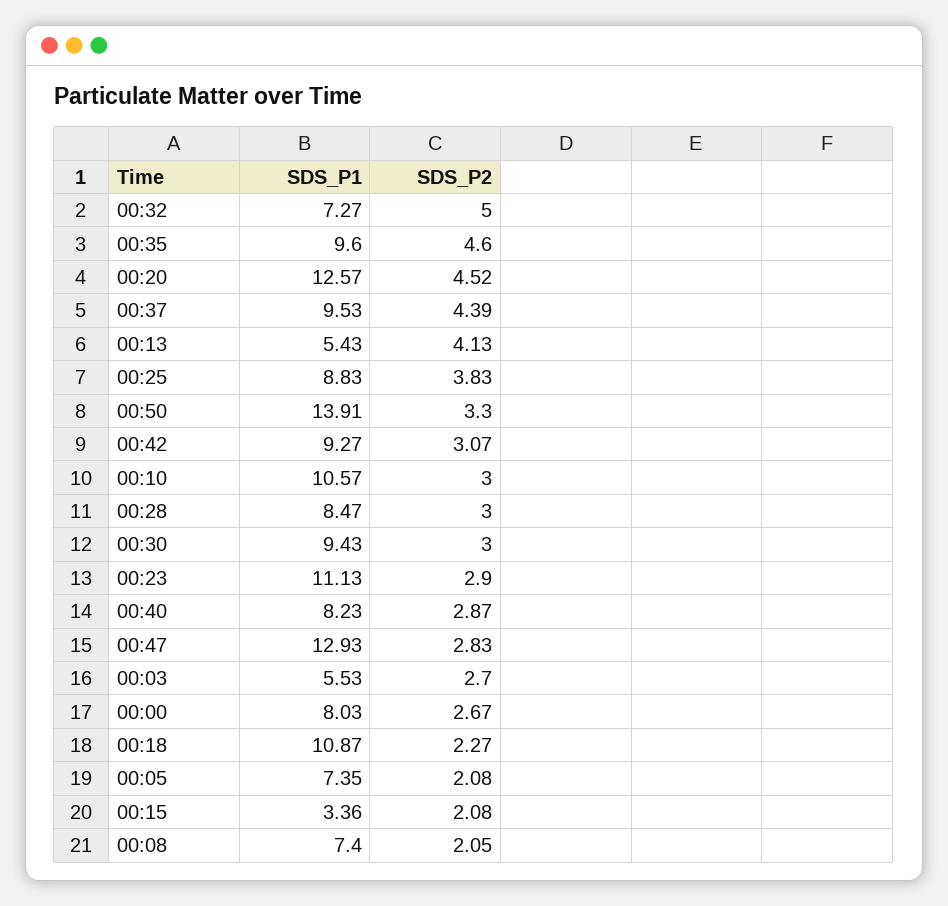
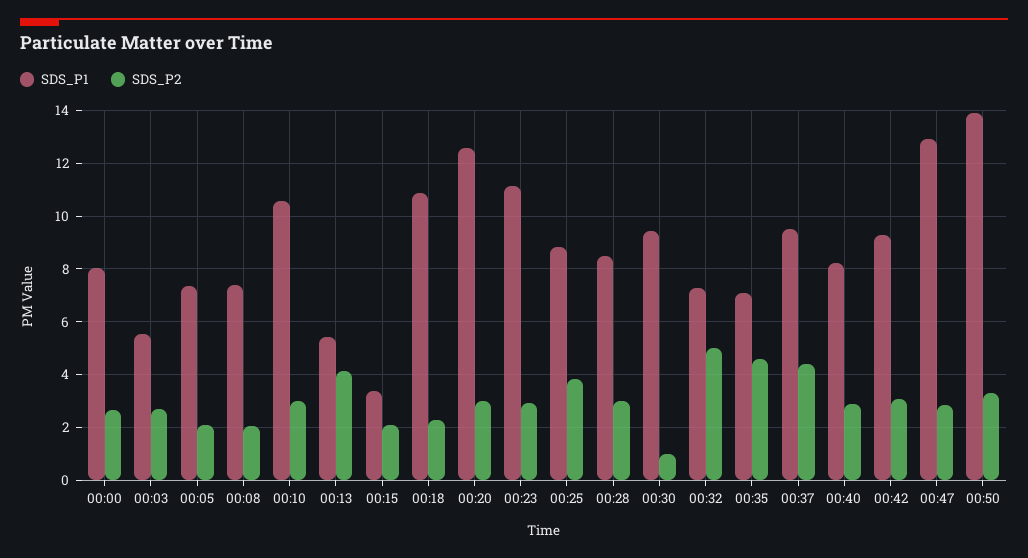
  {
    "SDS_P1": {
      "00:32": 7.27,
-     "00:35": 9.6,
+     "00:35": 7,
      "00:20": 12.57,
      "00:37": 9.53,
      "00:13": 5.43,
      "00:25": 8.83,
      "00:50": 13.91,
      "00:42": 9.27,
      "00:10": 10.57,
      "00:28": 8.47,
      "00:30": 9.43,
      "00:23": 11.13,
      "00:40": 8.23,
      "00:47": 12.93,
      "00:03": 5.53,
      "00:00": 8.03,
      "00:18": 10.87,
      "00:05": 7.35,
      "00:15": 3.36,
      "00:08": 7.4
    },
    "SDS_P2": {
      "00:32": 5,
      "00:35": 4.6,
-     "00:20": 4.52,
+     "00:20": 3,
      "00:37": 4.39,
      "00:13": 4.13,
      "00:25": 3.83,
      "00:50": 3.3,
      "00:42": 3.07,
      "00:10": 3,
      "00:28": 3,
-     "00:30": 3,
+     "00:30": 1,
      "00:23": 2.9,
      "00:40": 2.87,
      "00:47": 2.83,
      "00:03": 2.7,
      "00:00": 2.67,
      "00:18": 2.27,
      "00:05": 2.08,
      "00:15": 2.08,
      "00:08": 2.05
    }
  }

